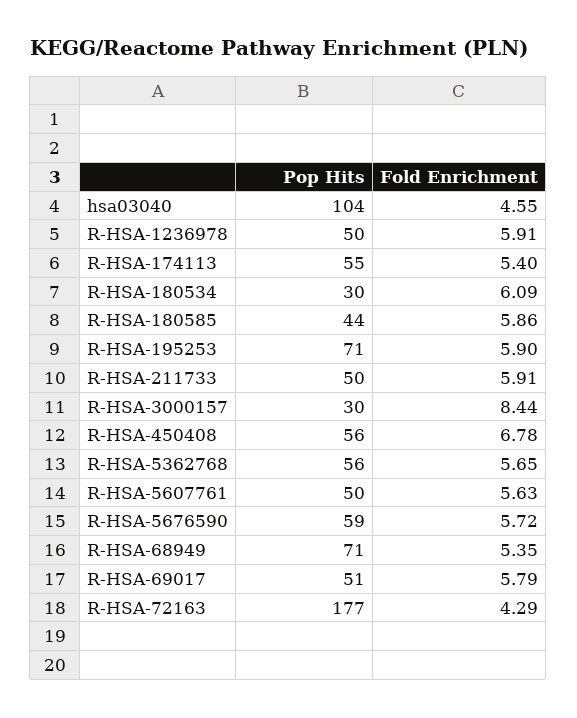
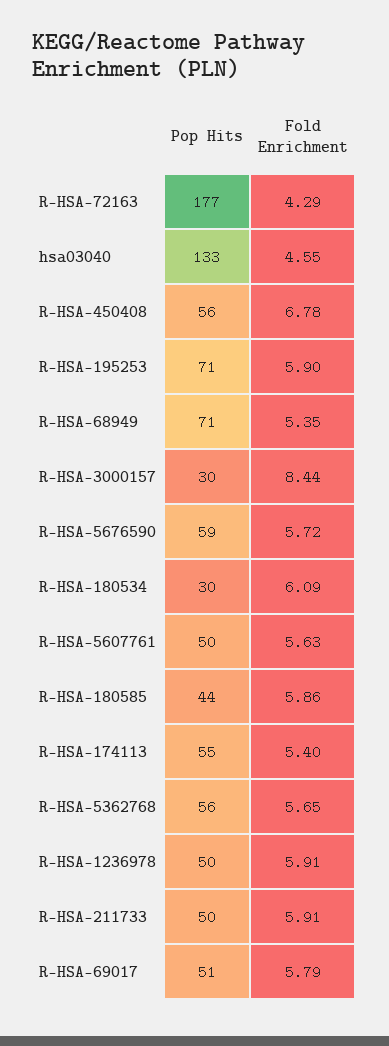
  {
    "Pop Hits": {
-     "hsa03040": 104,
+     "hsa03040": 133,
      "R-HSA-1236978": 50,
      "R-HSA-174113": 55,
      "R-HSA-180534": 30,
      "R-HSA-180585": 44,
      "R-HSA-195253": 71,
      "R-HSA-211733": 50,
      "R-HSA-3000157": 30,
      "R-HSA-450408": 56,
      "R-HSA-5362768": 56,
      "R-HSA-5607761": 50,
      "R-HSA-5676590": 59,
      "R-HSA-68949": 71,
      "R-HSA-69017": 51,
      "R-HSA-72163": 177
    },
    "Fold Enrichment": {
      "hsa03040": 4.55,
      "R-HSA-1236978": 5.91,
      "R-HSA-174113": 5.4,
      "R-HSA-180534": 6.09,
      "R-HSA-180585": 5.86,
      "R-HSA-195253": 5.9,
      "R-HSA-211733": 5.91,
      "R-HSA-3000157": 8.44,
      "R-HSA-450408": 6.78,
      "R-HSA-5362768": 5.65,
      "R-HSA-5607761": 5.63,
      "R-HSA-5676590": 5.72,
      "R-HSA-68949": 5.35,
      "R-HSA-69017": 5.79,
      "R-HSA-72163": 4.29
    }
  }

